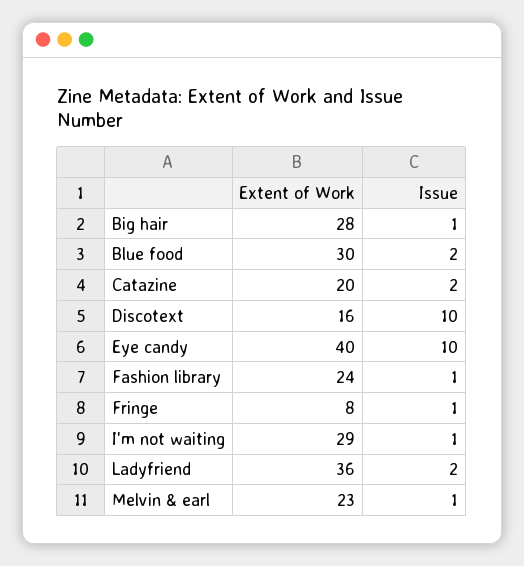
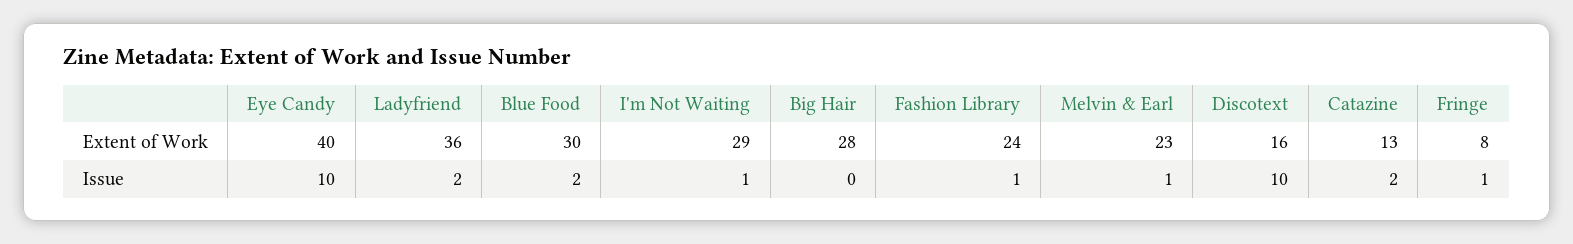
  {
    "Extent of Work": {
      "Big hair": 28,
      "Blue food": 30,
-     "Catazine": 20,
+     "Catazine": 13,
      "Discotext": 16,
      "Eye candy": 40,
      "Fashion library": 24,
      "Fringe": 8,
      "I'm not waiting": 29,
      "Ladyfriend": 36,
      "Melvin & earl": 23
    },
    "Issue": {
-     "Big hair": 1,
+     "Big hair": 0,
      "Blue food": 2,
      "Catazine": 2,
      "Discotext": 10,
      "Eye candy": 10,
      "Fashion library": 1,
      "Fringe": 1,
      "I'm not waiting": 1,
      "Ladyfriend": 2,
      "Melvin & earl": 1
    }
  }

